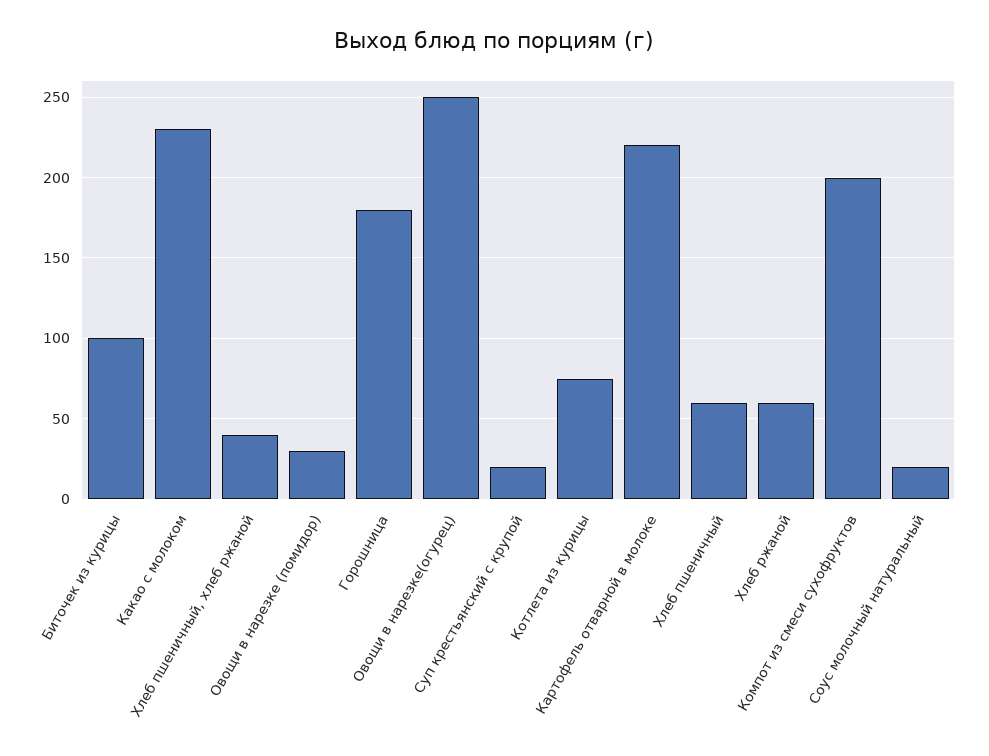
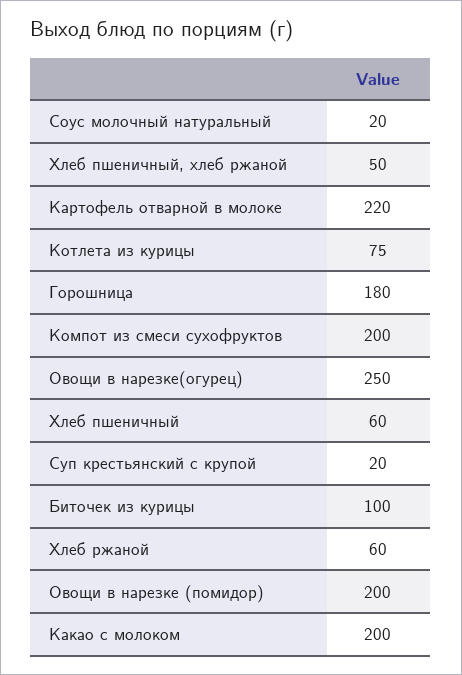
  {
    "Биточек из курицы": 100,
-   "Какао с молоком": 230,
+   "Какао с молоком": 200,
-   "Хлеб пшеничный, хлеб ржаной": 40,
+   "Хлеб пшеничный, хлеб ржаной": 50,
-   "Овощи в нарезке (помидор)": 30,
+   "Овощи в нарезке (помидор)": 200,
    "Горошница": 180,
    "Овощи в нарезке(огурец)": 250,
    "Суп крестьянский с крупой": 20,
    "Котлета из курицы": 75,
    "Картофель отварной в молоке": 220,
    "Хлеб пшеничный": 60,
    "Хлеб ржаной": 60,
    "Компот из смеси сухофруктов": 200,
    "Соус молочный натуральный": 20
  }

